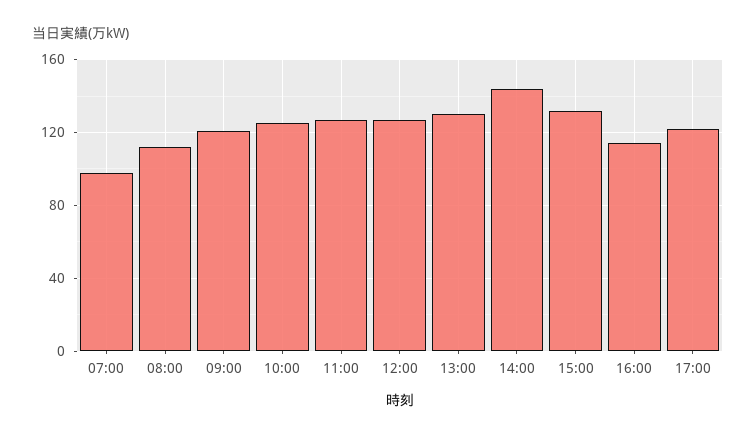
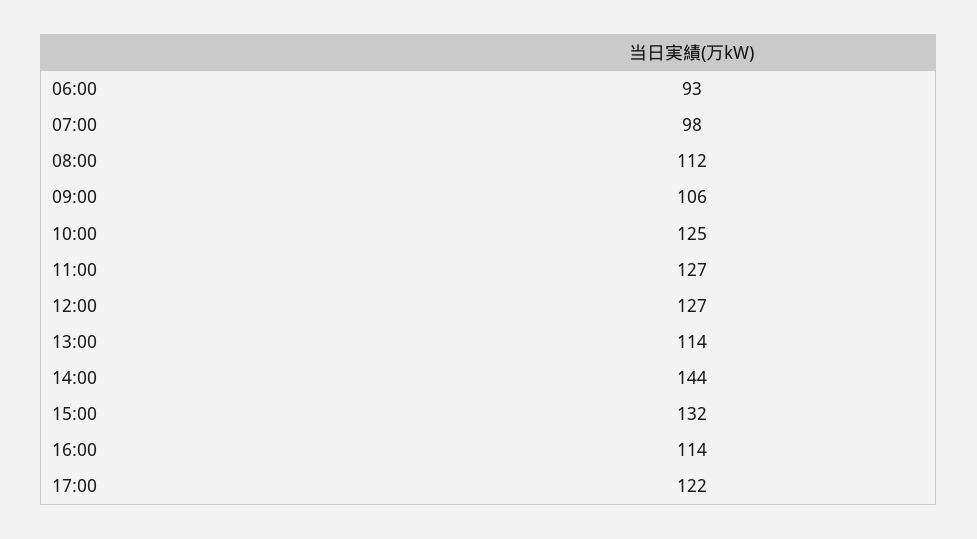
  {
    "07:00": 98,
    "08:00": 112,
-   "09:00": 120,
+   "09:00": 106,
    "10:00": 125,
    "11:00": 127,
    "12:00": 127,
-   "13:00": 130,
+   "13:00": 114,
    "14:00": 144,
    "15:00": 132,
    "16:00": 114,
-   "17:00": 122
+   "17:00": 122,
+   "06:00": 93
  }

